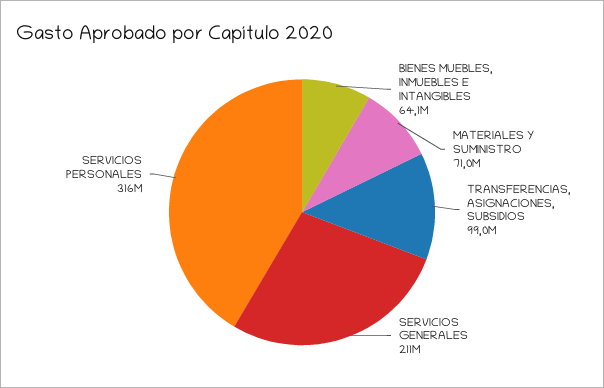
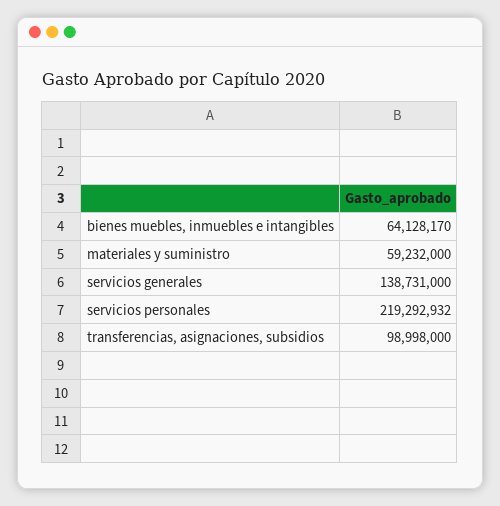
  {
    "BIENES MUEBLES, INMUEBLES E INTANGIBLES": 64128170,
-   "MATERIALES Y SUMINISTRO": 71000000,
+   "MATERIALES Y SUMINISTRO": 59232000,
    "TRANSFERENCIAS, ASIGNACIONES, SUBSIDIOS": 98998000,
-   "SERVICIOS GENERALES": 211000000,
+   "SERVICIOS GENERALES": 138731000,
-   "SERVICIOS PERSONALES": 316000000
+   "SERVICIOS PERSONALES": 219292932
  }

